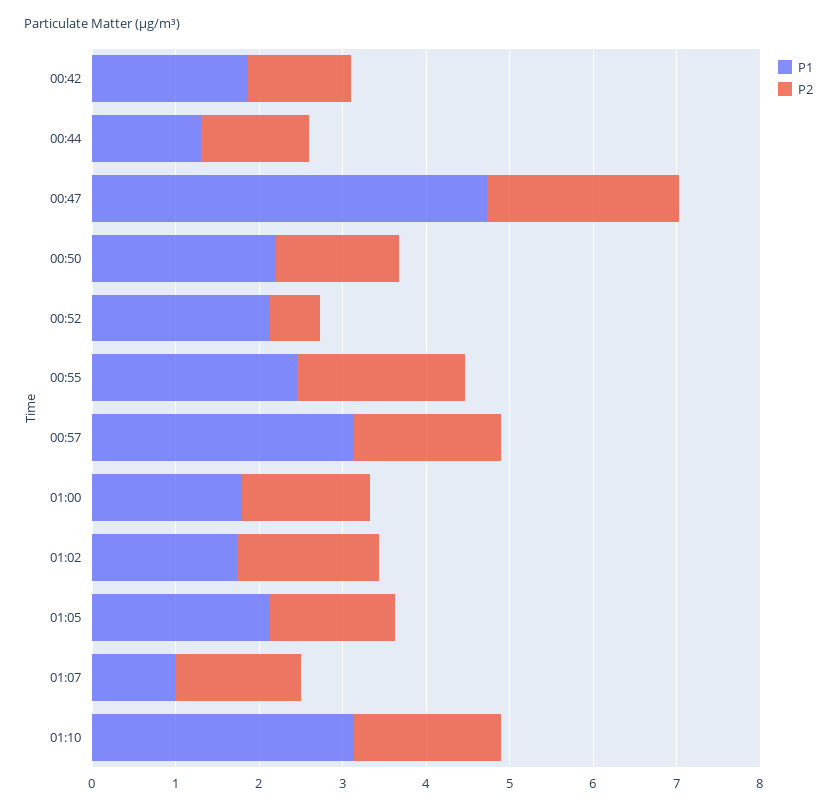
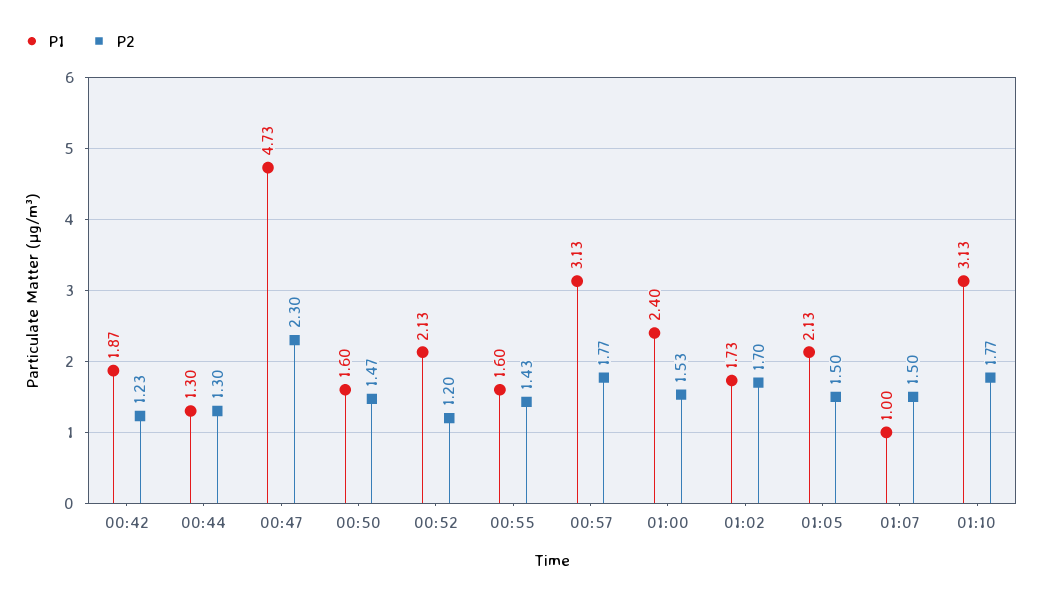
  {
    "P1": {
      "00:42": 1.87,
      "00:44": 1.3,
      "00:47": 4.73,
-     "00:50": 2.2,
+     "00:50": 1.6,
      "00:52": 2.13,
-     "00:55": 2.4,
+     "00:55": 1.6,
      "00:57": 3.13,
-     "01:00": 1.8,
+     "01:00": 2.4,
      "01:02": 1.73,
      "01:05": 2.13,
      "01:07": 1,
      "01:10": 3.13
    },
    "P2": {
      "00:42": 1.23,
      "00:44": 1.3,
      "00:47": 2.3,
      "00:50": 1.47,
-     "00:52": 0.6,
+     "00:52": 1.2,
-     "00:55": 2,
+     "00:55": 1.43,
      "00:57": 1.77,
      "01:00": 1.53,
      "01:02": 1.7,
      "01:05": 1.5,
      "01:07": 1.5,
      "01:10": 1.77
    }
  }

